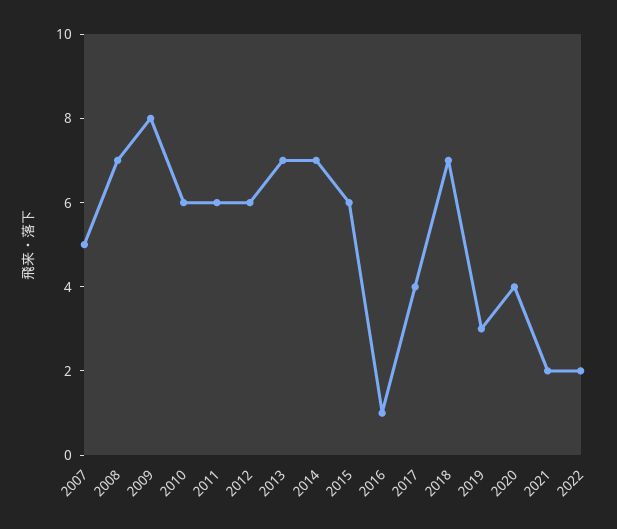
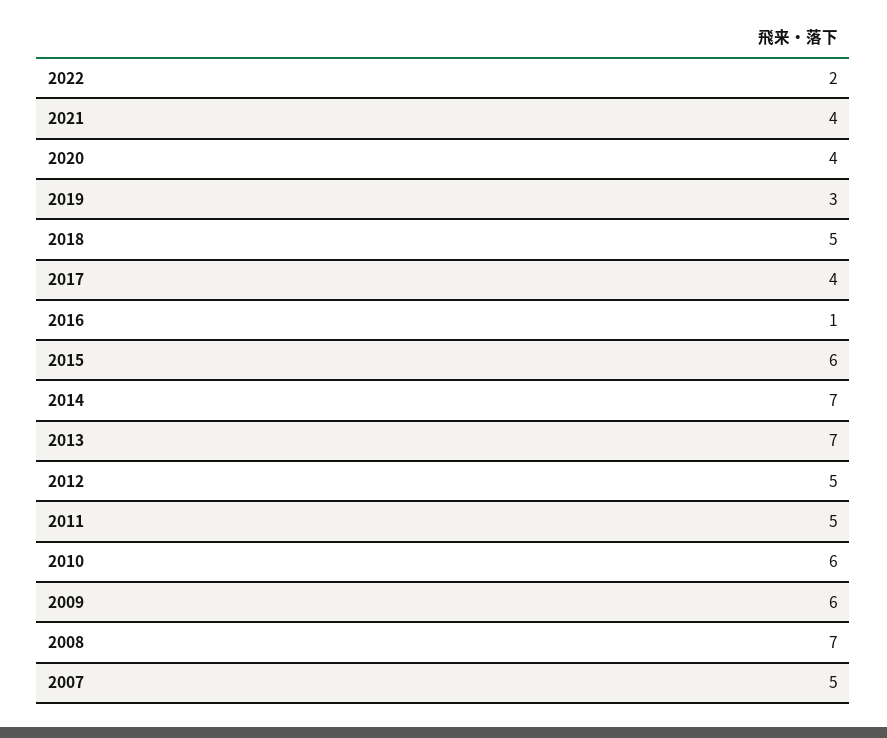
  {
    "2007": 5,
    "2008": 7,
-   "2009": 8,
+   "2009": 6,
    "2010": 6,
-   "2011": 6,
+   "2011": 5,
-   "2012": 6,
+   "2012": 5,
    "2013": 7,
    "2014": 7,
    "2015": 6,
    "2016": 1,
    "2017": 4,
-   "2018": 7,
+   "2018": 5,
    "2019": 3,
    "2020": 4,
-   "2021": 2,
+   "2021": 4,
    "2022": 2
  }

